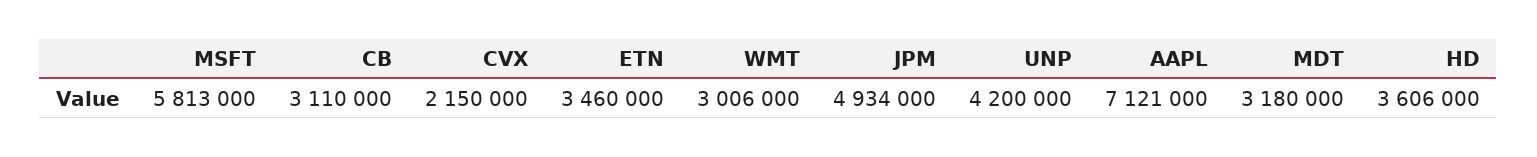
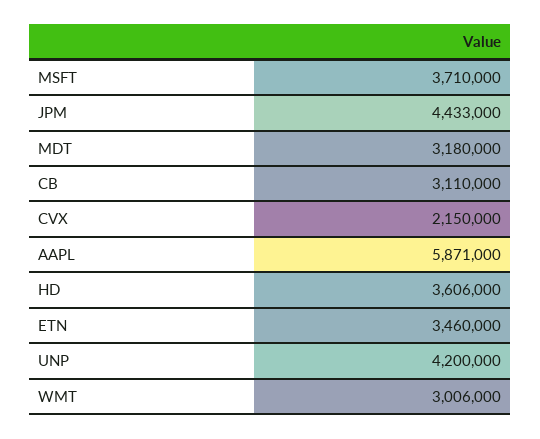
  {
-   "MSFT": 5813000,
+   "MSFT": 3710000,
    "CB": 3110000,
    "CVX": 2150000,
    "ETN": 3460000,
    "WMT": 3006000,
-   "JPM": 4934000,
+   "JPM": 4433000,
    "UNP": 4200000,
-   "AAPL": 7121000,
+   "AAPL": 5871000,
    "MDT": 3180000,
    "HD": 3606000
  }

